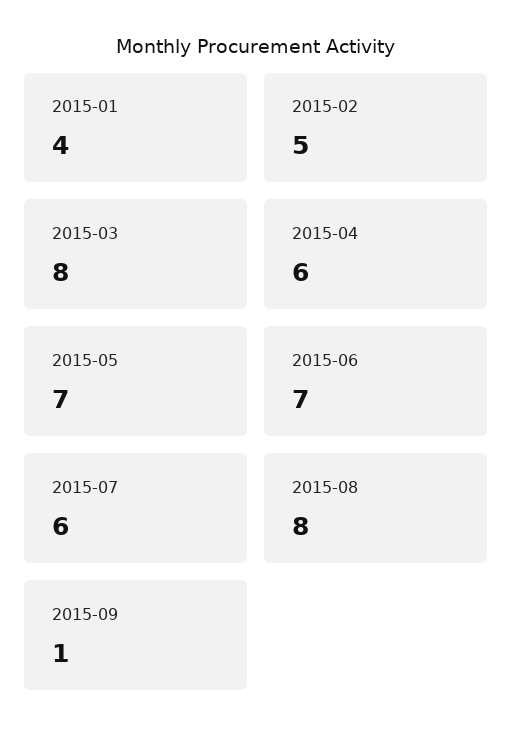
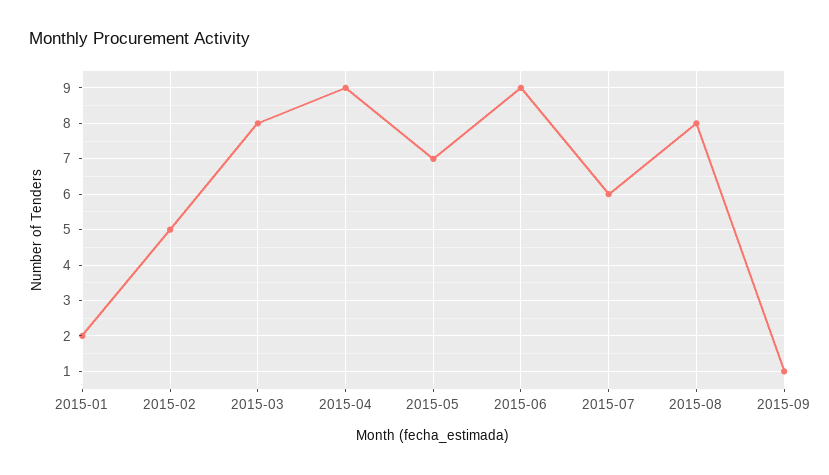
  {
-   "2015-01": 4,
+   "2015-01": 2,
    "2015-02": 5,
    "2015-03": 8,
-   "2015-04": 6,
+   "2015-04": 9,
    "2015-05": 7,
-   "2015-06": 7,
+   "2015-06": 9,
    "2015-07": 6,
    "2015-08": 8,
    "2015-09": 1
  }

